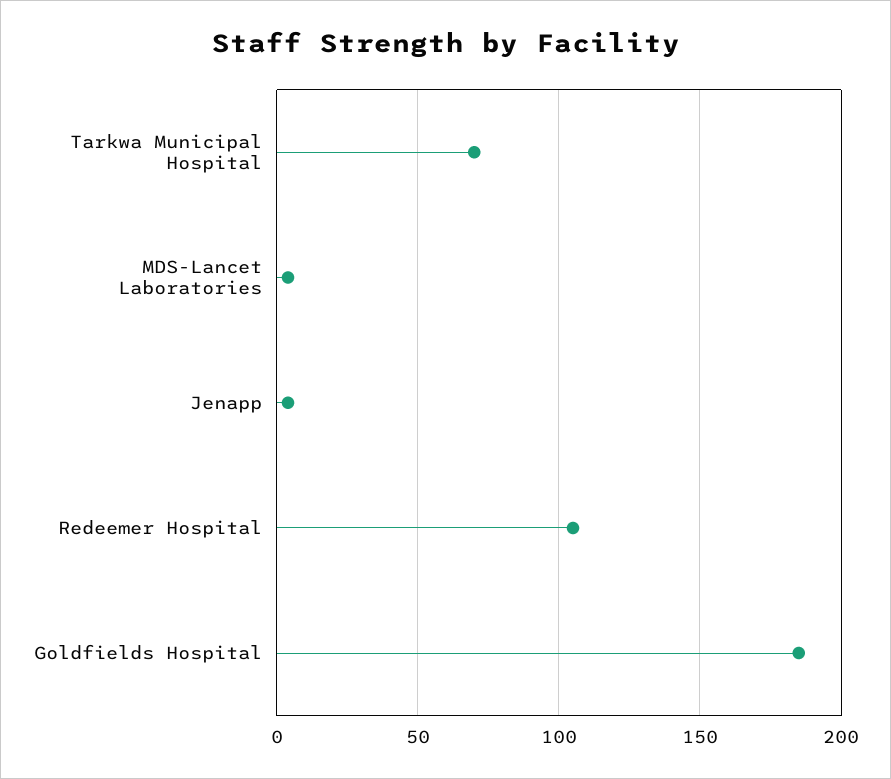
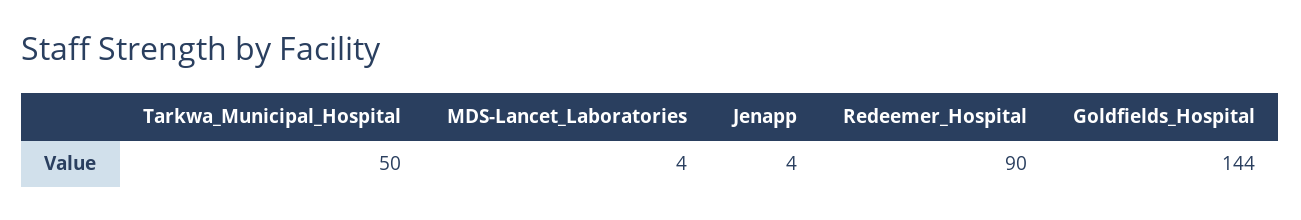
  {
-   "Tarkwa Municipal Hospital": 70,
+   "Tarkwa Municipal Hospital": 50,
    "MDS-Lancet Laboratories": 4,
    "Jenapp": 4,
-   "Redeemer Hospital": 105,
+   "Redeemer Hospital": 90,
-   "Goldfields Hospital": 185
+   "Goldfields Hospital": 144
  }

